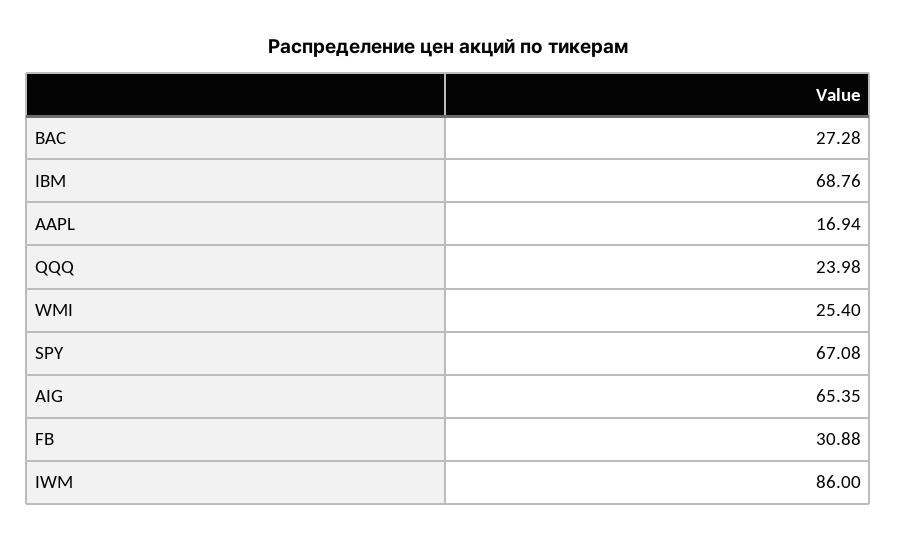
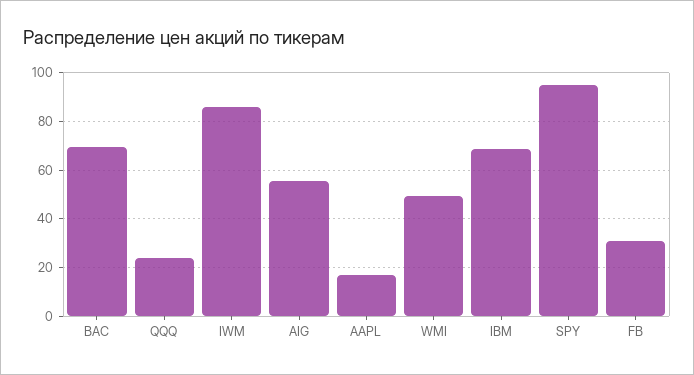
  {
-   "BAC": 27.28,
+   "BAC": 70,
    "IBM": 68.76,
    "AAPL": 16.94,
    "QQQ": 23.98,
-   "WMI": 25.4,
+   "WMI": 50,
-   "SPY": 67.08,
+   "SPY": 95,
-   "AIG": 65.35,
+   "AIG": 55,
    "FB": 30.88,
    "IWM": 86
  }

